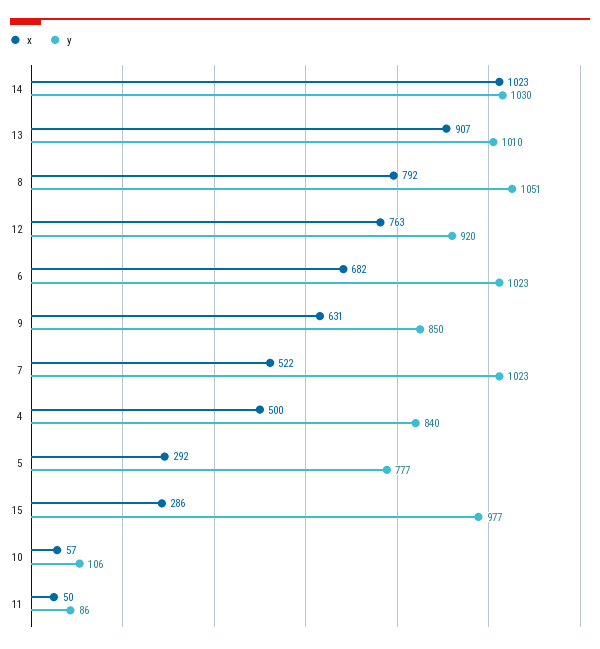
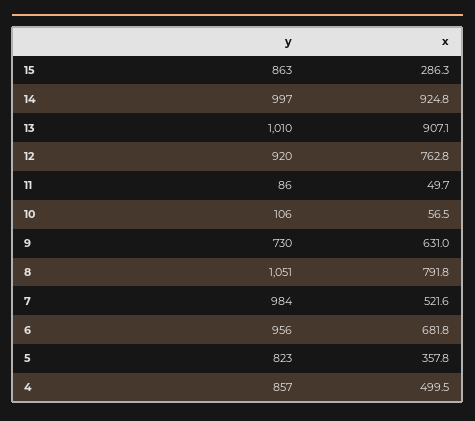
  {
    "x": {
-     "14": 1023,
+     "14": 924.8,
      "13": 907.1,
      "8": 791.8,
      "12": 762.8,
      "6": 681.8,
      "9": 631,
      "7": 521.6,
      "4": 499.5,
-     "5": 292,
+     "5": 357.8,
      "15": 286.3,
      "10": 56.5,
      "11": 49.7
    },
    "y": {
-     "14": 1030,
+     "14": 997,
      "13": 1010,
      "8": 1051,
      "12": 920,
-     "6": 1023,
+     "6": 956,
-     "9": 850,
+     "9": 730,
-     "7": 1023,
+     "7": 984,
-     "4": 840,
+     "4": 857,
-     "5": 777,
+     "5": 823,
-     "15": 977,
+     "15": 863,
      "10": 106,
      "11": 86
    }
  }

